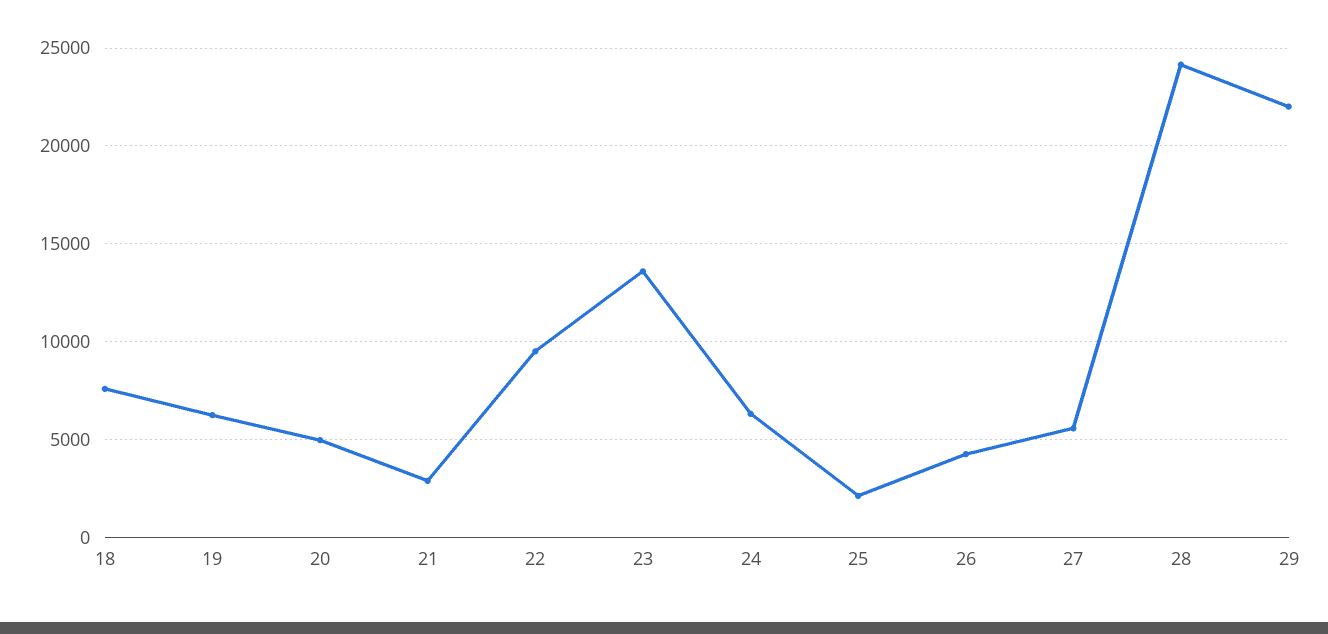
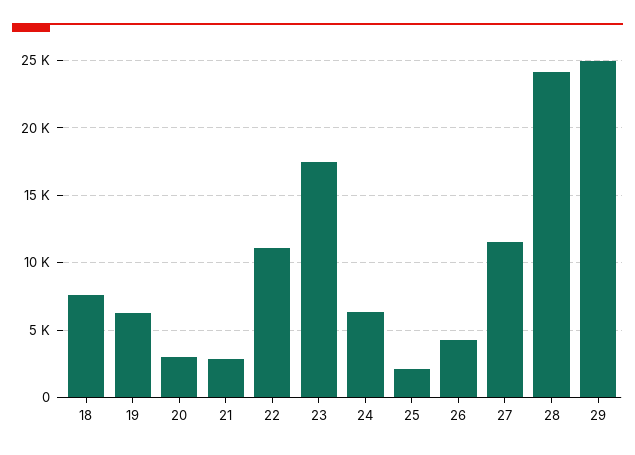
  {
    "18": 7500,
    "19": 6000,
-   "20": 5000,
+   "20": 3000,
    "21": 3000,
-   "22": 9500,
+   "22": 11000,
-   "23": 13500,
+   "23": 17500,
    "24": 6500,
    "25": 2000,
    "26": 4000,
-   "27": 5500,
+   "27": 11500,
    "28": 24000,
-   "29": 22000
+   "29": 25000
  }

